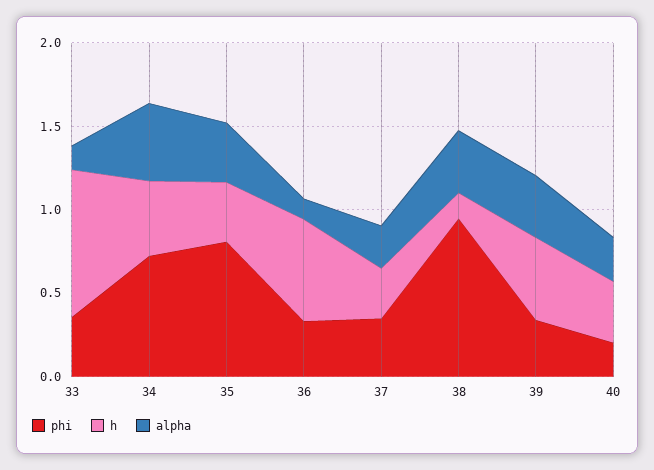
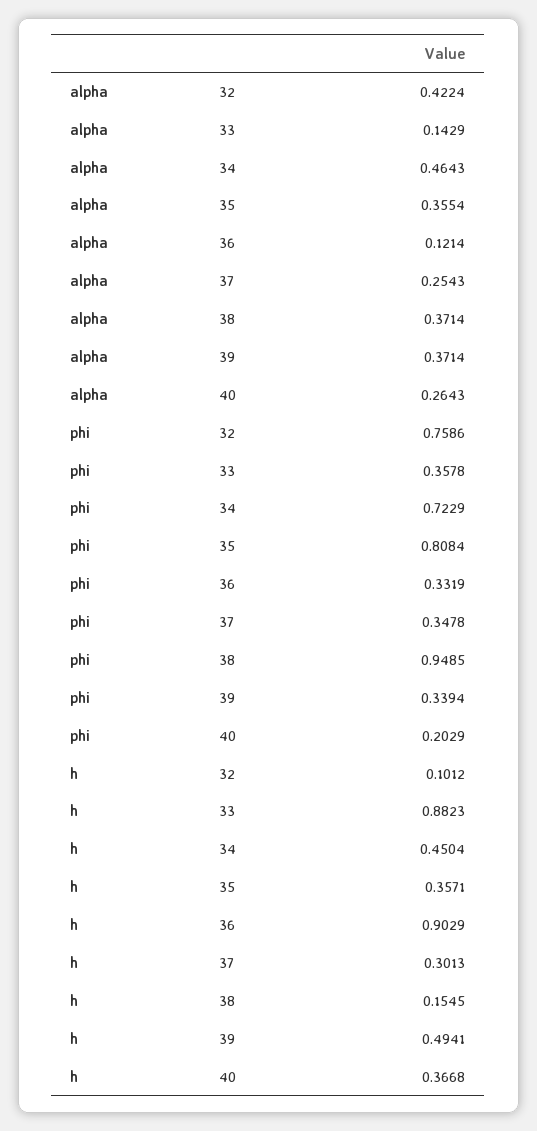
  {
    "phi": {
      "33": 0.3578,
      "34": 0.7229,
      "35": 0.8084,
      "36": 0.3319,
      "37": 0.3478,
      "38": 0.9485,
      "39": 0.3394,
-     "40": 0.2029
+     "40": 0.2029,
+     "32": 0.7586
    },
    "h": {
      "33": 0.8823,
      "34": 0.4504,
      "35": 0.3571,
-     "36": 0.6,
+     "36": 0.9029,
      "37": 0.3013,
      "38": 0.1545,
      "39": 0.4941,
-     "40": 0.3668
+     "40": 0.3668,
+     "32": 0.1012
    },
    "alpha": {
      "33": 0.1429,
      "34": 0.4643,
      "35": 0.3554,
      "36": 0.1214,
      "37": 0.2543,
      "38": 0.3714,
      "39": 0.3714,
-     "40": 0.2643
+     "40": 0.2643,
+     "32": 0.4224
    }
  }

